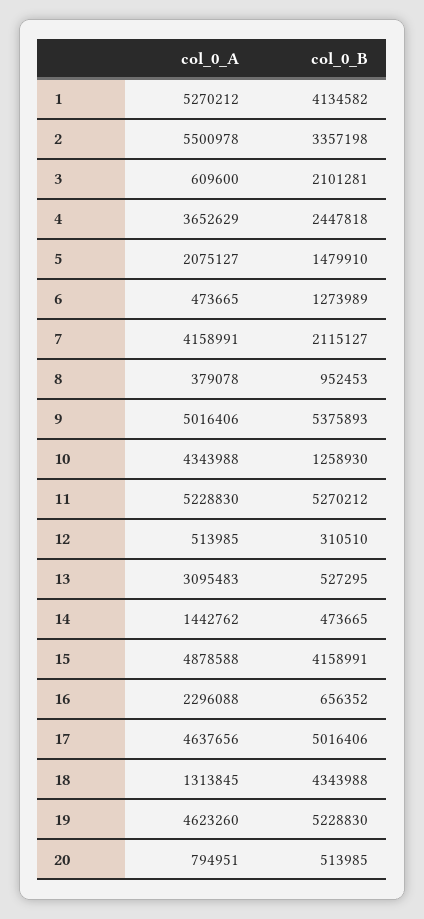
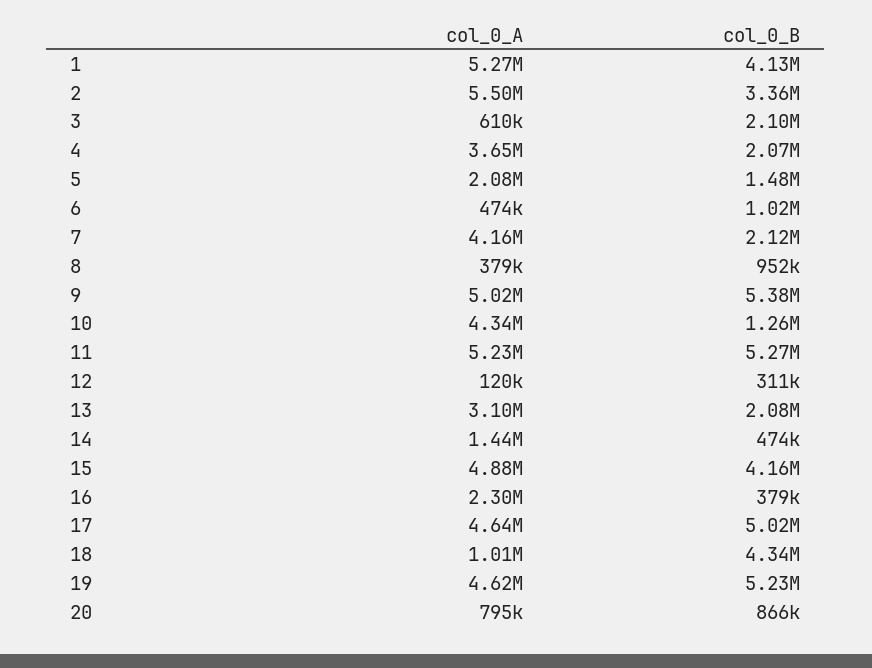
  {
    "col_0_A": {
      "1": 5270212,
      "2": 5500978,
      "3": 609600,
      "4": 3652629,
      "5": 2075127,
      "6": 473665,
      "7": 4158991,
      "8": 379078,
      "9": 5016406,
      "10": 4343988,
      "11": 5228830,
-     "12": 513985,
+     "12": 120000,
      "13": 3095483,
      "14": 1442762,
      "15": 4878588,
      "16": 2296088,
      "17": 4637656,
-     "18": 1313845,
+     "18": 1010000,
      "19": 4623260,
      "20": 794951
    },
    "col_0_B": {
      "1": 4134582,
      "2": 3357198,
      "3": 2101281,
-     "4": 2447818,
+     "4": 2070000,
      "5": 1479910,
-     "6": 1273989,
+     "6": 1020000,
      "7": 2115127,
      "8": 952453,
      "9": 5375893,
      "10": 1258930,
      "11": 5270212,
      "12": 310510,
-     "13": 527295,
+     "13": 2080000,
      "14": 473665,
      "15": 4158991,
-     "16": 656352,
+     "16": 379000,
      "17": 5016406,
      "18": 4343988,
      "19": 5228830,
-     "20": 513985
+     "20": 866000
    }
  }

